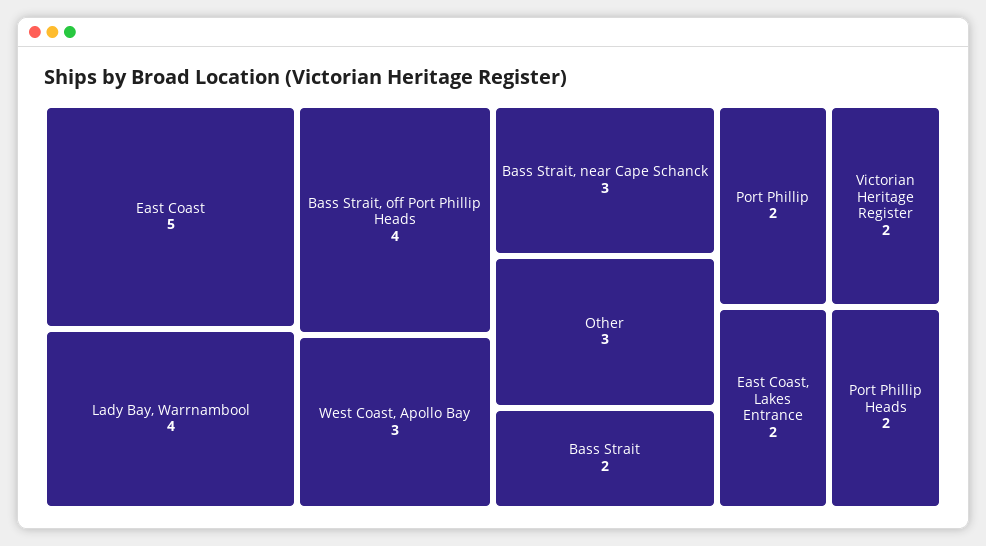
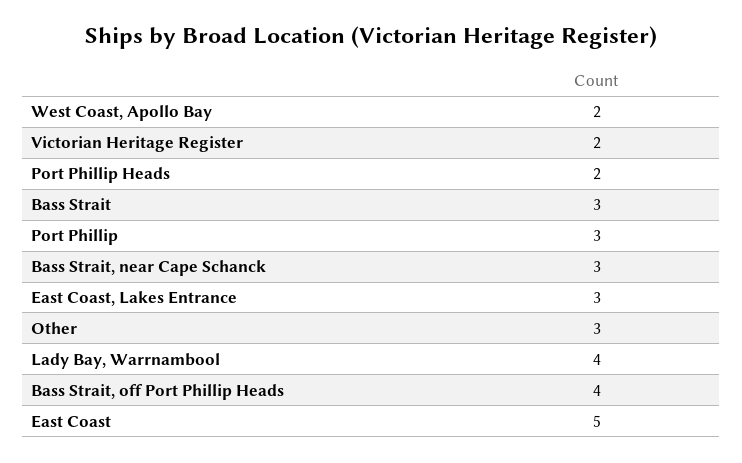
  {
    "East Coast": 5,
    "Lady Bay, Warrnambool": 4,
    "Bass Strait, off Port Phillip Heads": 4,
-   "West Coast, Apollo Bay": 3,
+   "West Coast, Apollo Bay": 2,
    "Bass Strait, near Cape Schanck": 3,
    "Other": 3,
-   "Bass Strait": 2,
+   "Bass Strait": 3,
-   "Port Phillip": 2,
+   "Port Phillip": 3,
    "Victorian Heritage Register": 2,
-   "East Coast, Lakes Entrance": 2,
+   "East Coast, Lakes Entrance": 3,
    "Port Phillip Heads": 2
  }

